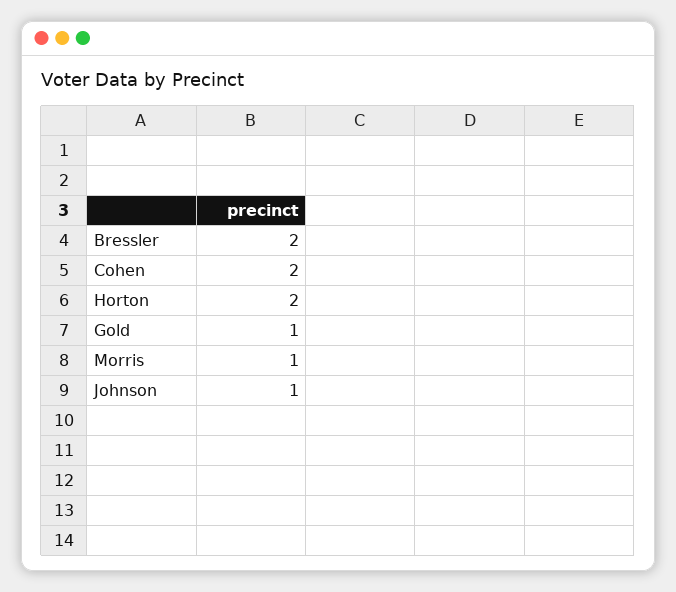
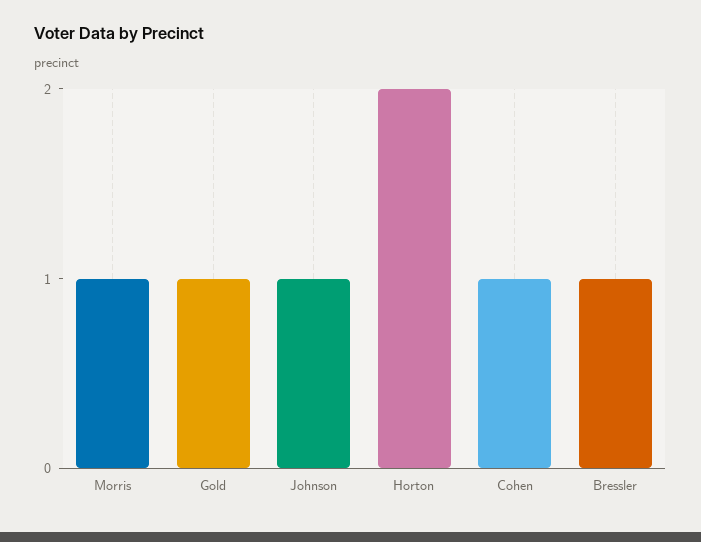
  {
-   "Bressler": 2,
+   "Bressler": 1,
-   "Cohen": 2,
+   "Cohen": 1,
    "Horton": 2,
    "Gold": 1,
    "Morris": 1,
    "Johnson": 1
  }

